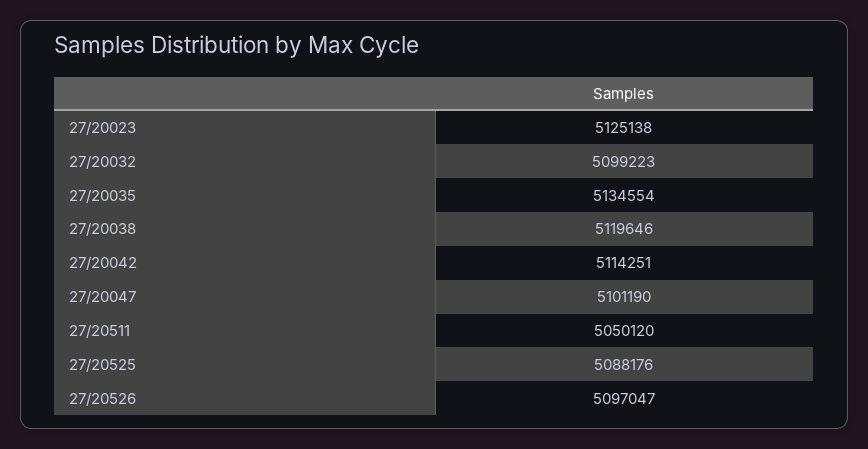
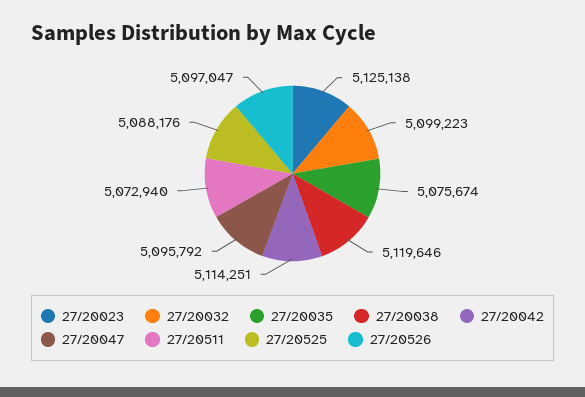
  {
    "27/20023": 5125138,
    "27/20032": 5099223,
-   "27/20035": 5134554,
+   "27/20035": 5075674,
    "27/20038": 5119646,
    "27/20042": 5114251,
-   "27/20047": 5101190,
+   "27/20047": 5095792,
-   "27/20511": 5050120,
+   "27/20511": 5072940,
    "27/20525": 5088176,
    "27/20526": 5097047
  }

